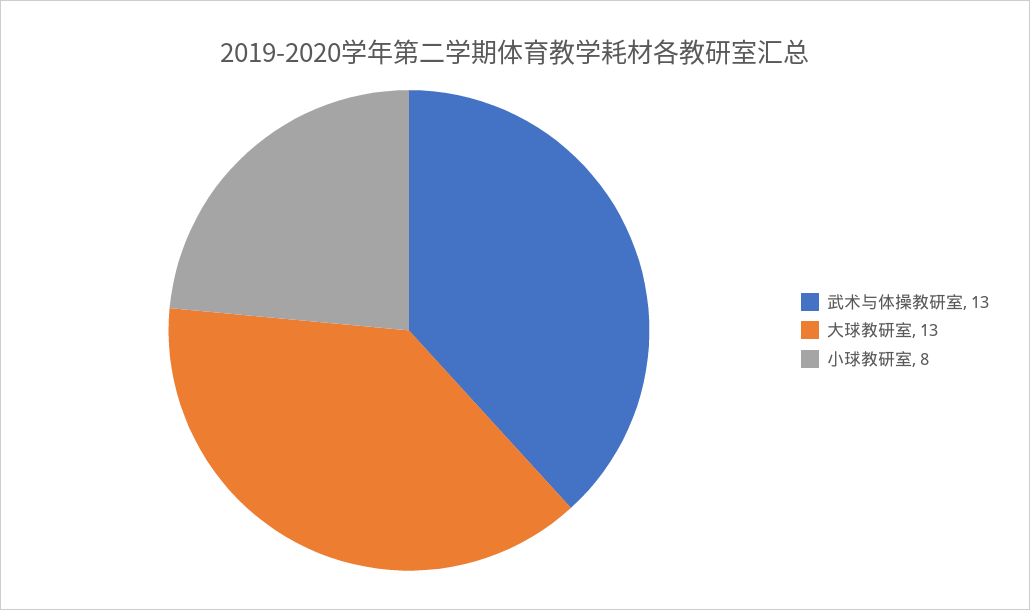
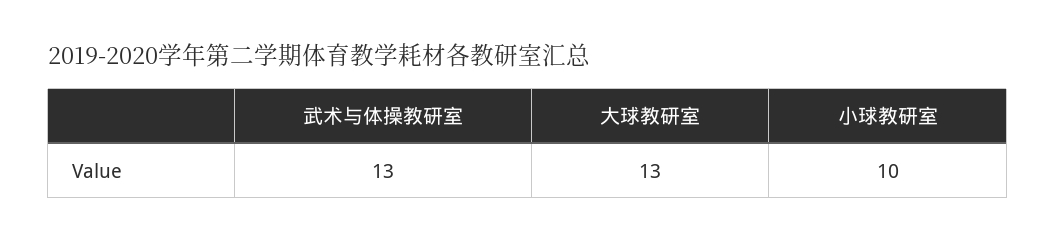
  {
    "武术与体操教研室": 13,
    "大球教研室": 13,
-   "小球教研室": 8
+   "小球教研室": 10
  }

